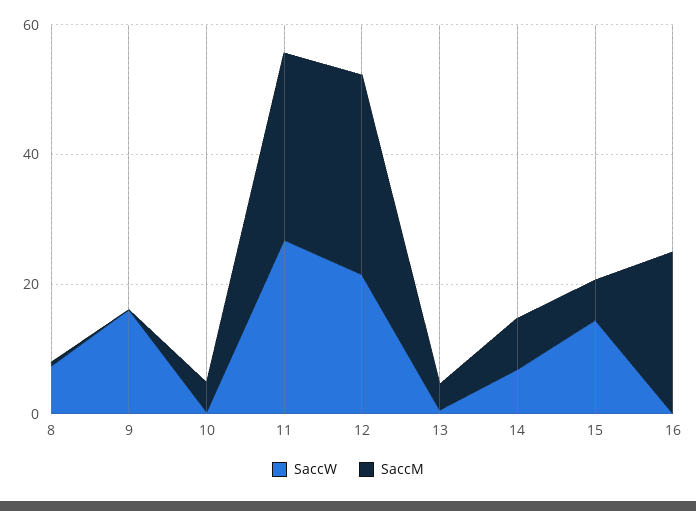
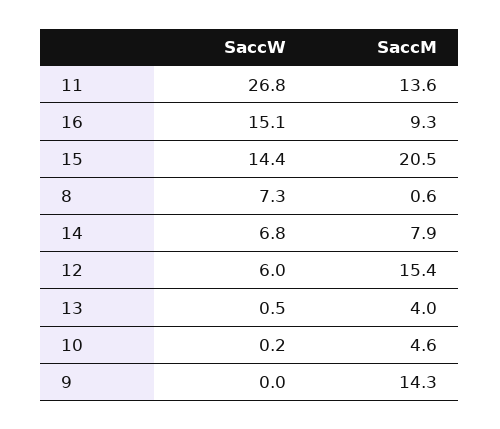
  {
    "SaccW": {
      "8": 7.3,
-     "9": 15,
+     "9": 0,
      "10": 0.2,
      "11": 26.8,
-     "12": 20,
+     "12": 6,
      "13": 0.5,
      "14": 6.8,
      "15": 14.4,
-     "16": 0
+     "16": 15.1
    },
    "SaccM": {
      "8": 0.6,
-     "9": 0,
+     "9": 14.3,
      "10": 4.6,
-     "11": 30,
+     "11": 13.6,
-     "12": 30,
+     "12": 15.4,
      "13": 4,
      "14": 7.9,
-     "15": 5,
+     "15": 20.5,
-     "16": 25
+     "16": 9.3
    }
  }

